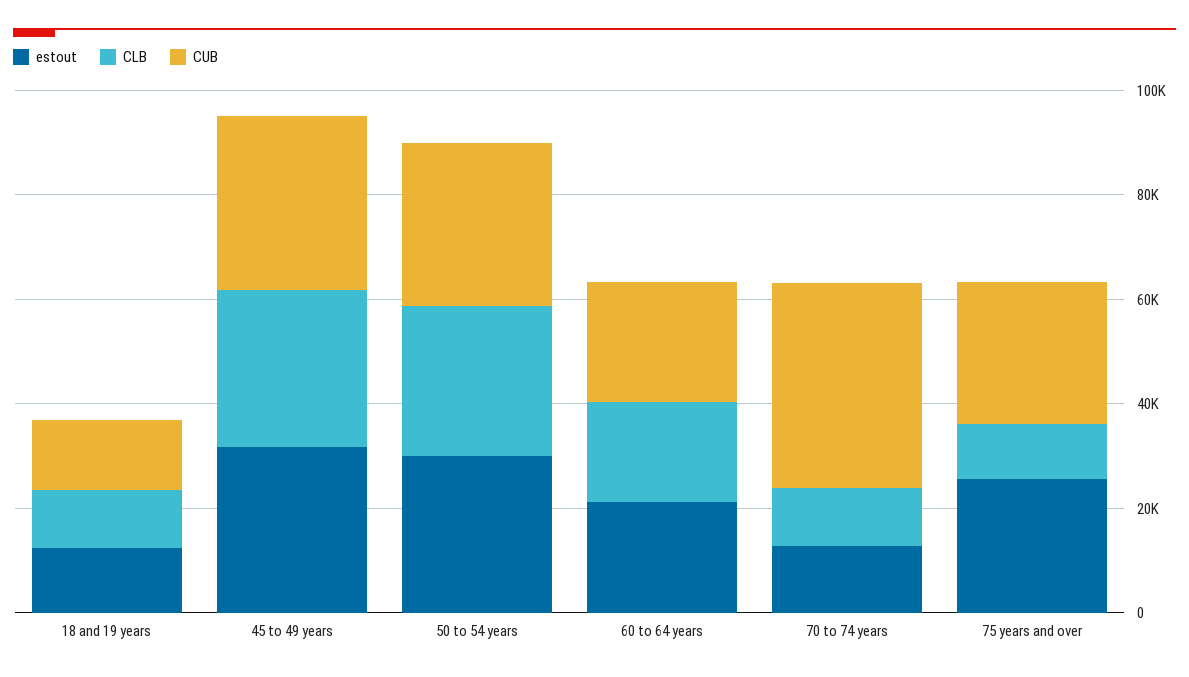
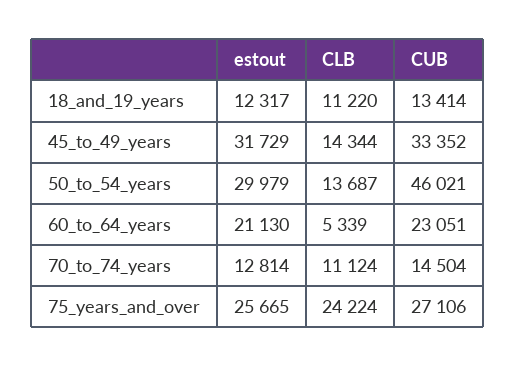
  {
    "estout": {
      "18 and 19 years": 12317,
      "45 to 49 years": 31729,
      "50 to 54 years": 29979,
      "60 to 64 years": 21130,
      "70 to 74 years": 12814,
      "75 years and over": 25665
    },
    "CLB": {
      "18 and 19 years": 11220,
-     "45 to 49 years": 30000,
+     "45 to 49 years": 14344,
-     "50 to 54 years": 30000,
+     "50 to 54 years": 13687,
-     "60 to 64 years": 20000,
+     "60 to 64 years": 5339,
      "70 to 74 years": 11124,
-     "75 years and over": 10000
+     "75 years and over": 24224
    },
    "CUB": {
      "18 and 19 years": 13414,
      "45 to 49 years": 33352,
-     "50 to 54 years": 30000,
+     "50 to 54 years": 46021,
      "60 to 64 years": 23051,
-     "70 to 74 years": 40000,
+     "70 to 74 years": 14504,
      "75 years and over": 27106
    }
  }

